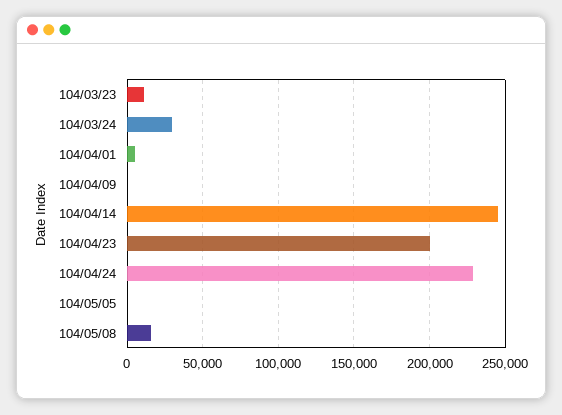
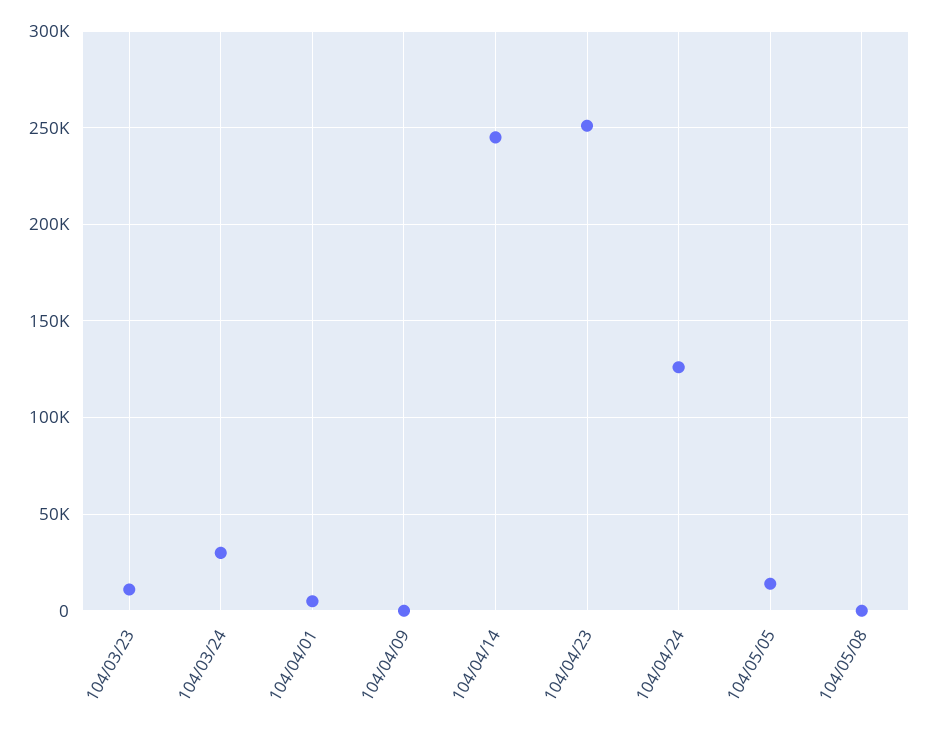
  {
    "104/03/23": 10000,
    "104/03/24": 30000,
    "104/04/01": 5000,
    "104/04/09": 0,
    "104/04/14": 245000,
-   "104/04/23": 200000,
+   "104/04/23": 250000,
-   "104/04/24": 230000,
+   "104/04/24": 125000,
-   "104/05/05": 0,
+   "104/05/05": 15000,
-   "104/05/08": 15000
+   "104/05/08": 0
  }

